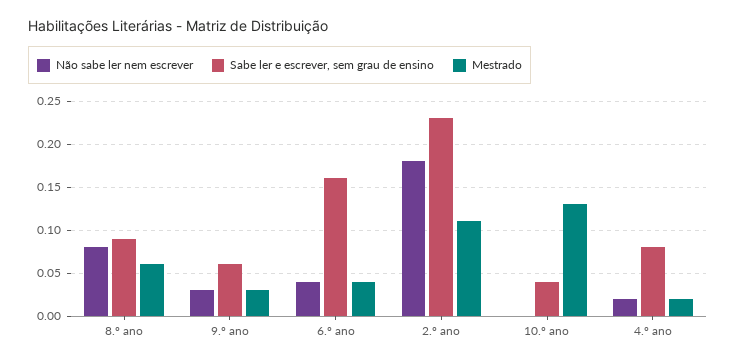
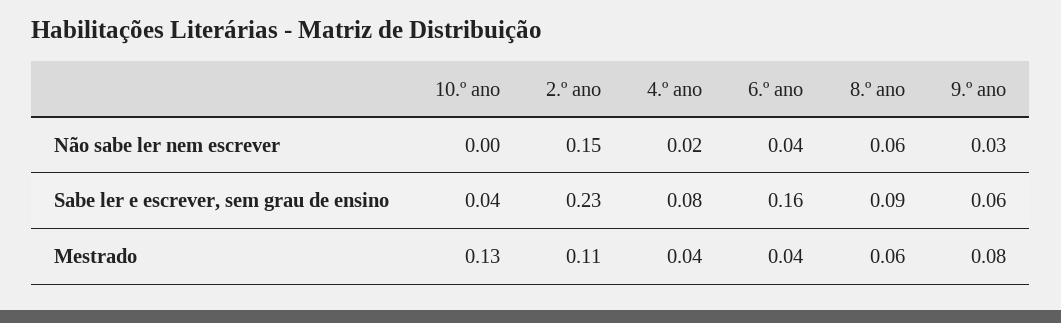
  {
    "Não sabe ler nem escrever": {
-     "8.º ano": 0.08,
+     "8.º ano": 0.06,
      "9.º ano": 0.03,
      "6.º ano": 0.04,
-     "2.º ano": 0.18,
+     "2.º ano": 0.15,
      "10.º ano": 0,
      "4.º ano": 0.02
    },
    "Sabe ler e escrever, sem grau de ensino": {
      "8.º ano": 0.09,
      "9.º ano": 0.06,
      "6.º ano": 0.16,
      "2.º ano": 0.23,
      "10.º ano": 0.04,
      "4.º ano": 0.08
    },
    "Mestrado": {
      "8.º ano": 0.06,
-     "9.º ano": 0.03,
+     "9.º ano": 0.08,
      "6.º ano": 0.04,
      "2.º ano": 0.11,
      "10.º ano": 0.13,
-     "4.º ano": 0.02
+     "4.º ano": 0.04
    }
  }

